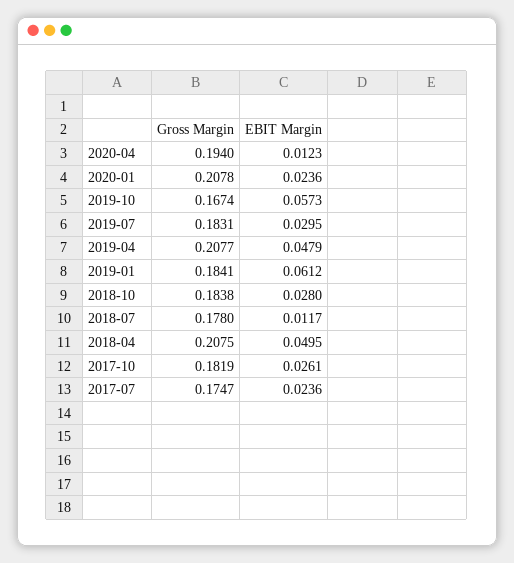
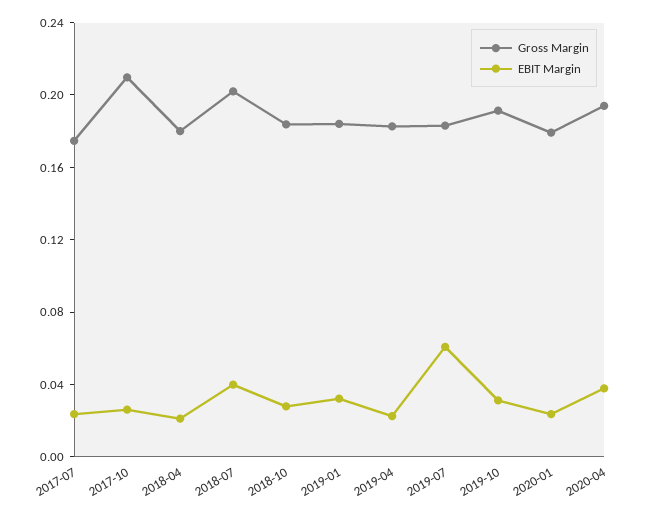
  {
    "Gross Margin": {
      "2020-04": 0.194,
-     "2020-01": 0.2078,
+     "2020-01": 0.18,
-     "2019-10": 0.1674,
+     "2019-10": 0.19,
      "2019-07": 0.1831,
-     "2019-04": 0.2077,
+     "2019-04": 0.18,
      "2019-01": 0.1841,
      "2018-10": 0.1838,
-     "2018-07": 0.178,
+     "2018-07": 0.2,
-     "2018-04": 0.2075,
+     "2018-04": 0.18,
-     "2017-10": 0.1819,
+     "2017-10": 0.21,
      "2017-07": 0.1747
    },
    "EBIT Margin": {
-     "2020-04": 0.0123,
+     "2020-04": 0.04,
      "2020-01": 0.0236,
-     "2019-10": 0.0573,
+     "2019-10": 0.03,
-     "2019-07": 0.0295,
+     "2019-07": 0.06,
-     "2019-04": 0.0479,
+     "2019-04": 0.02,
-     "2019-01": 0.0612,
+     "2019-01": 0.03,
      "2018-10": 0.028,
-     "2018-07": 0.0117,
+     "2018-07": 0.04,
-     "2018-04": 0.0495,
+     "2018-04": 0.02,
      "2017-10": 0.0261,
      "2017-07": 0.0236
    }
  }

